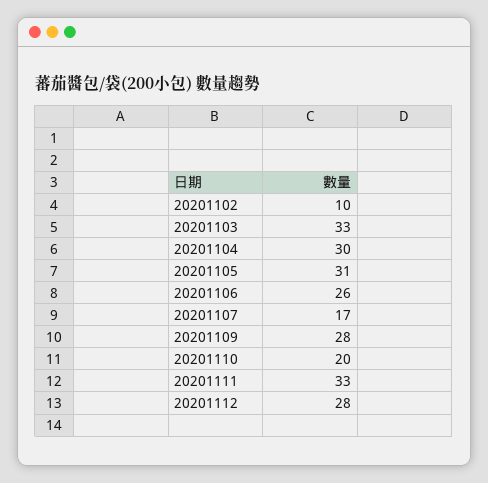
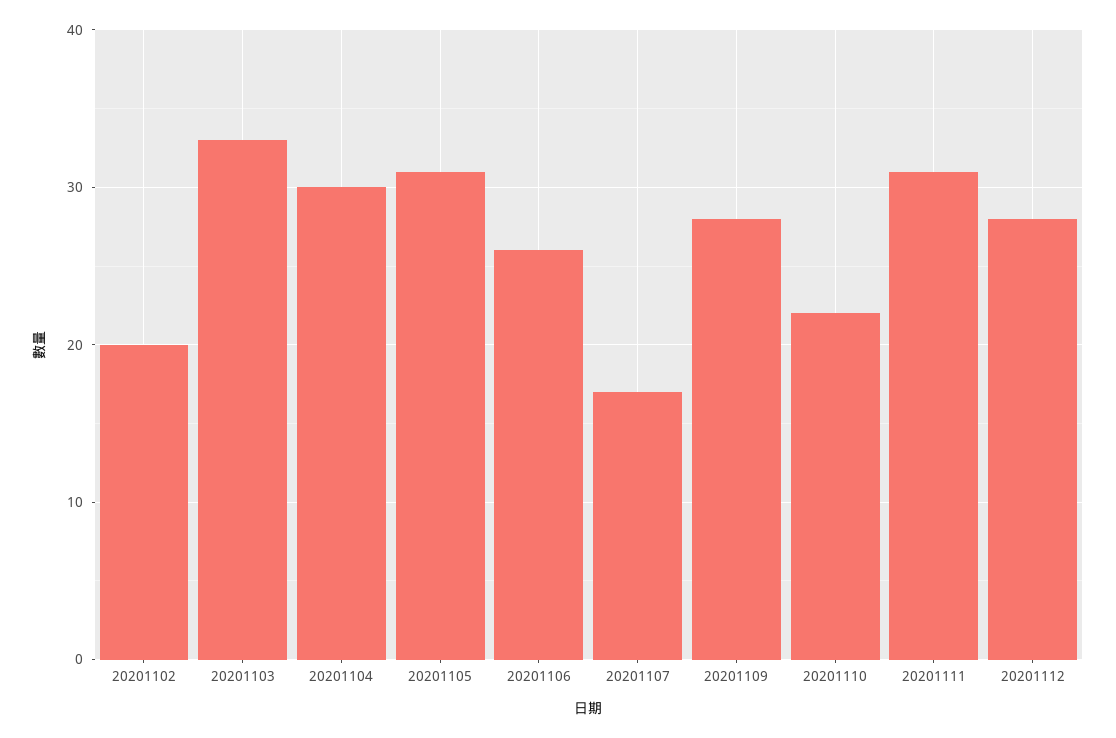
  {
-   "20201102": 10,
+   "20201102": 20,
    "20201103": 33,
    "20201104": 30,
    "20201105": 31,
    "20201106": 26,
    "20201107": 17,
    "20201109": 28,
-   "20201110": 20,
+   "20201110": 22,
-   "20201111": 33,
+   "20201111": 31,
    "20201112": 28
  }

